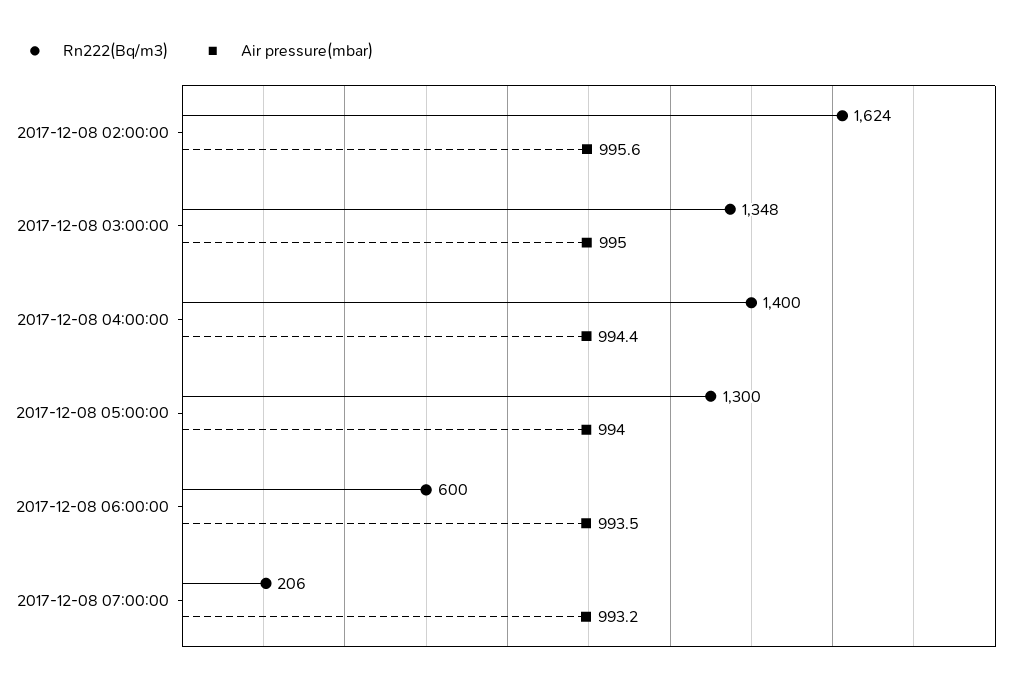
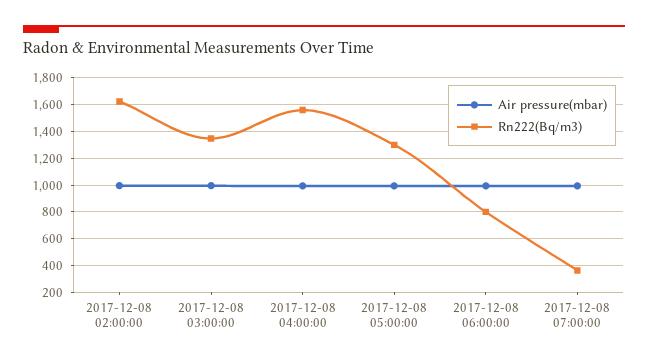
  {
    "Rn222(Bq/m3)": {
      "2017-12-08 02:00:00": 1624,
      "2017-12-08 03:00:00": 1348,
-     "2017-12-08 04:00:00": 1400,
+     "2017-12-08 04:00:00": 1550,
      "2017-12-08 05:00:00": 1300,
-     "2017-12-08 06:00:00": 600,
+     "2017-12-08 06:00:00": 800,
-     "2017-12-08 07:00:00": 206
+     "2017-12-08 07:00:00": 350
    },
    "Air pressure(mbar)": {
      "2017-12-08 02:00:00": 995.6,
      "2017-12-08 03:00:00": 995,
      "2017-12-08 04:00:00": 994.4,
      "2017-12-08 05:00:00": 994,
      "2017-12-08 06:00:00": 993.5,
      "2017-12-08 07:00:00": 993.2
    }
  }

